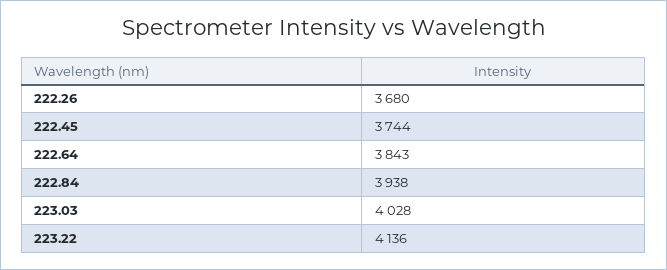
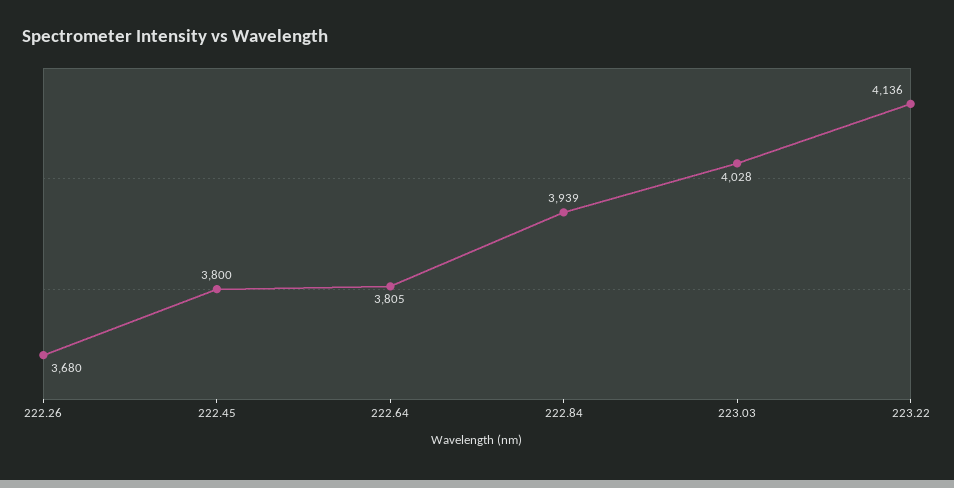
  {
    "222.26": 3680,
-   "222.45": 3744,
+   "222.45": 3800,
-   "222.64": 3843,
+   "222.64": 3805,
-   "222.84": 3938,
+   "222.84": 3939,
    "223.03": 4028,
    "223.22": 4136
  }

